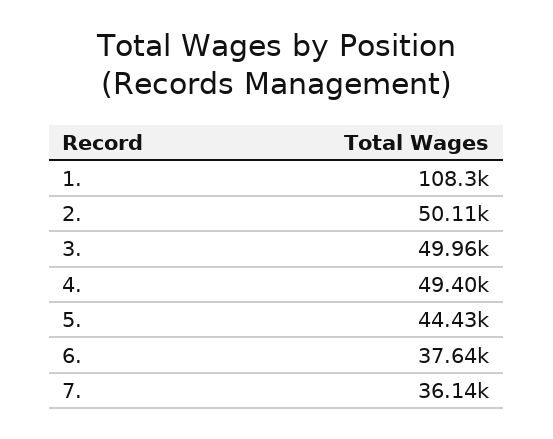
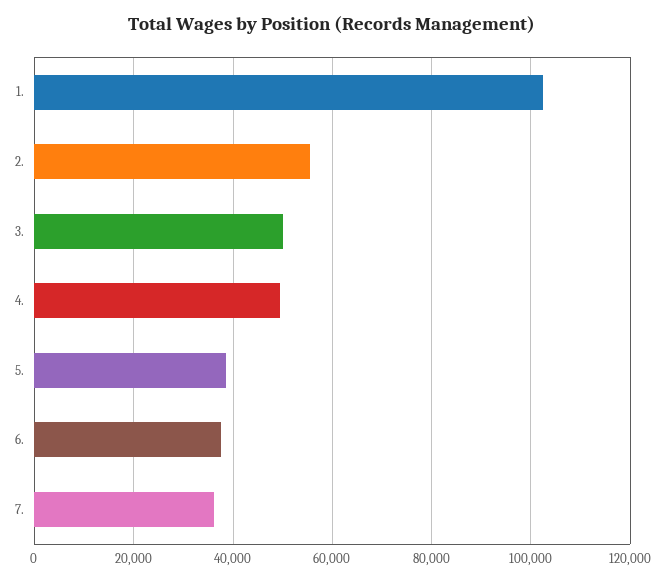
  {
-   "1.": 108300,
+   "1.": 102000,
-   "2.": 50110,
+   "2.": 56000,
    "3.": 49960,
    "4.": 49400,
-   "5.": 44430,
+   "5.": 38000,
    "6.": 37640,
    "7.": 36140
  }

